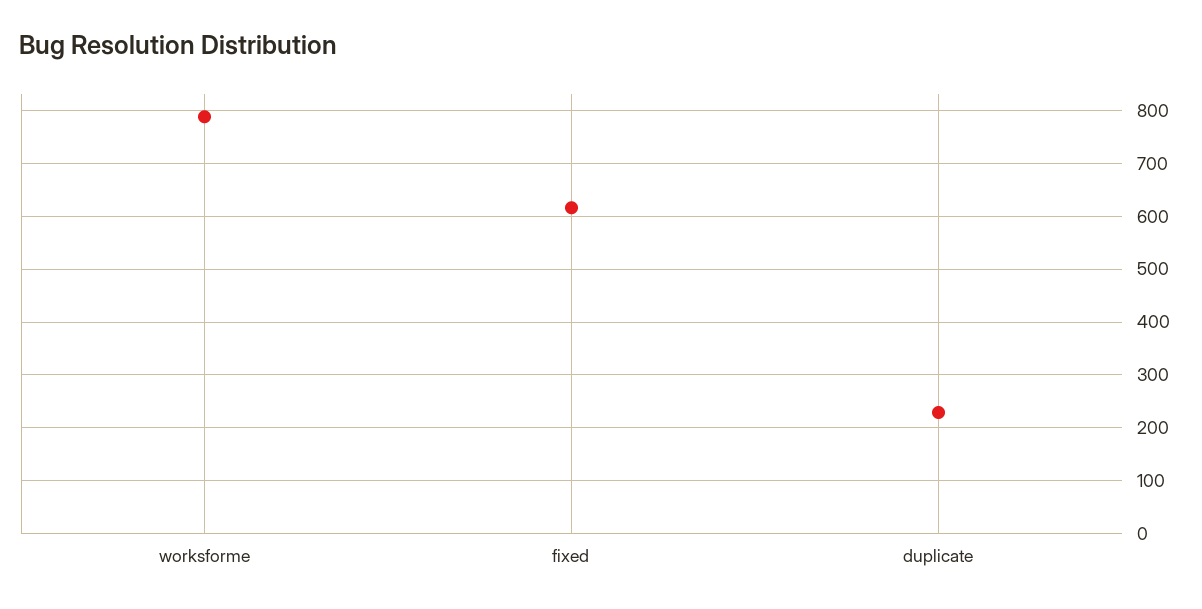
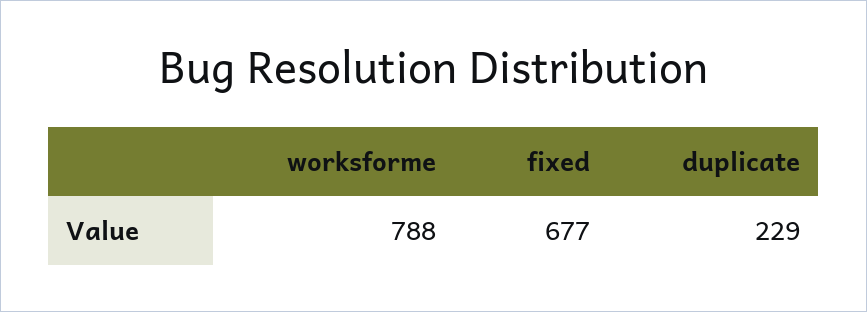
  {
    "worksforme": 788,
-   "fixed": 620,
+   "fixed": 677,
    "duplicate": 229
  }

